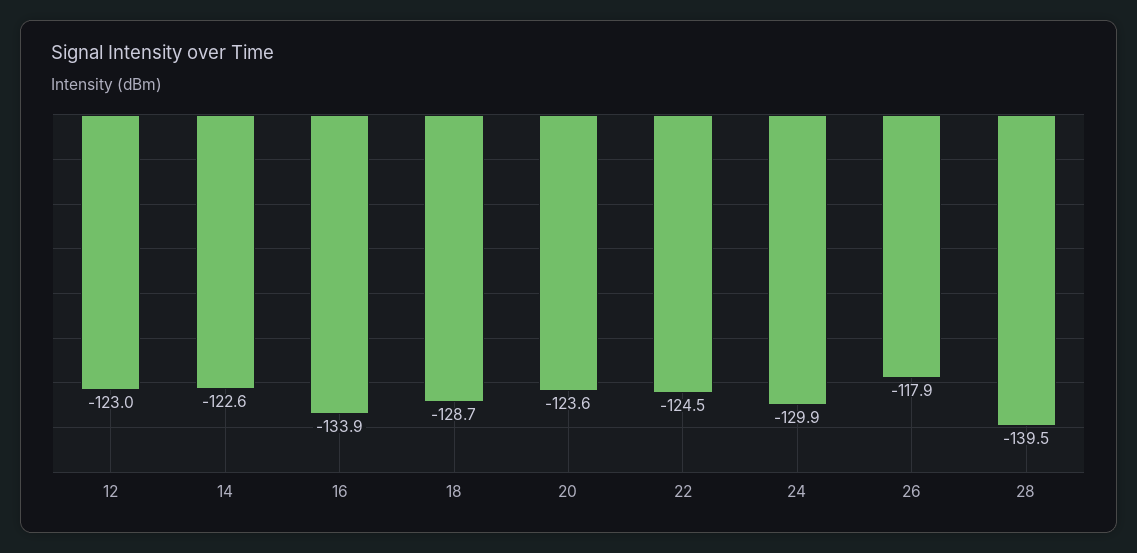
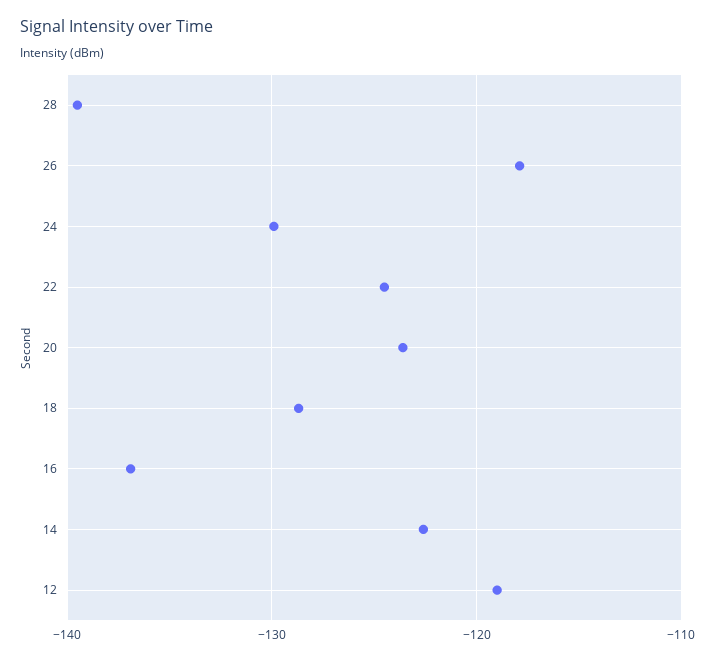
  {
-   "12": -123,
+   "12": -119,
    "14": -122.6,
-   "16": -133.9,
+   "16": -137,
    "18": -128.7,
    "20": -123.6,
    "22": -124.5,
    "24": -129.9,
    "26": -117.9,
    "28": -139.5
  }

